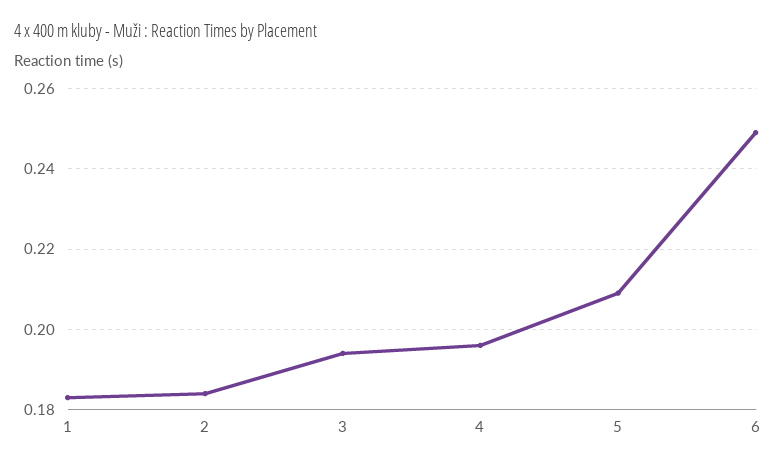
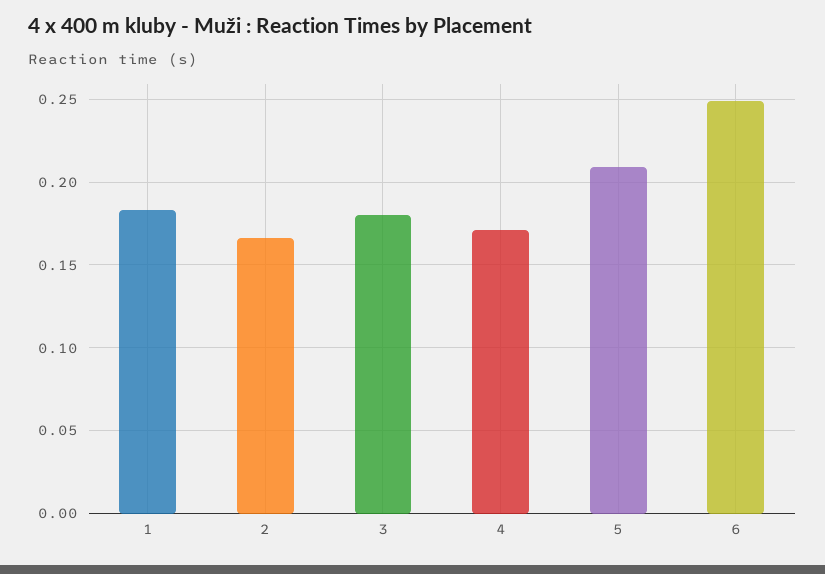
  {
    "1": 0.185,
-   "2": 0.185,
+   "2": 0.165,
-   "3": 0.195,
+   "3": 0.18,
-   "4": 0.195,
+   "4": 0.17,
    "5": 0.21,
    "6": 0.25
  }

